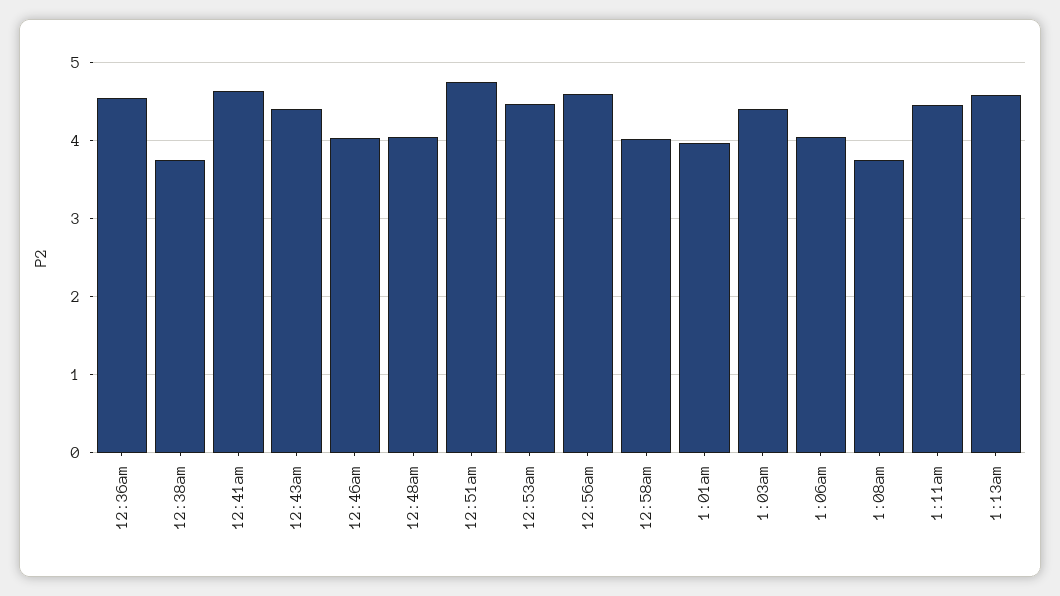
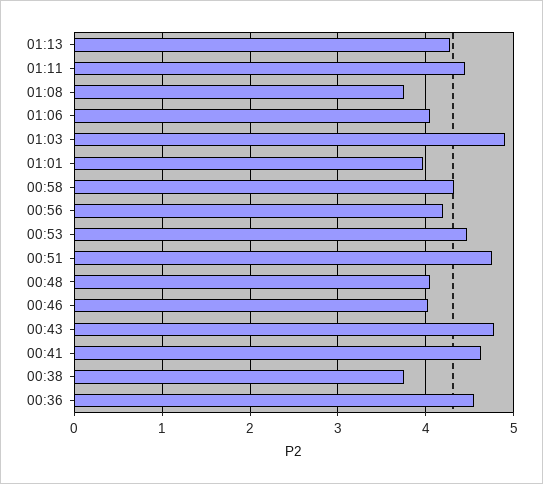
  {
    "12:36am": 4.6,
    "12:38am": 3.8,
    "12:41am": 4.6,
-   "12:43am": 4.4,
+   "12:43am": 4.8,
    "12:46am": 4,
    "12:48am": 4.1,
    "12:51am": 4.8,
    "12:53am": 4.5,
-   "12:56am": 4.6,
+   "12:56am": 4.2,
-   "12:58am": 4,
+   "12:58am": 4.3,
    "1:01am": 4,
-   "1:03am": 4.4,
+   "1:03am": 4.9,
    "1:06am": 4.1,
    "1:08am": 3.8,
    "1:11am": 4.5,
-   "1:13am": 4.6
+   "1:13am": 4.3
  }

